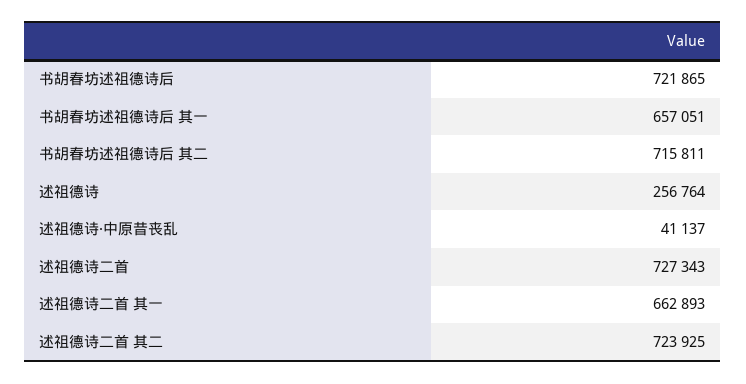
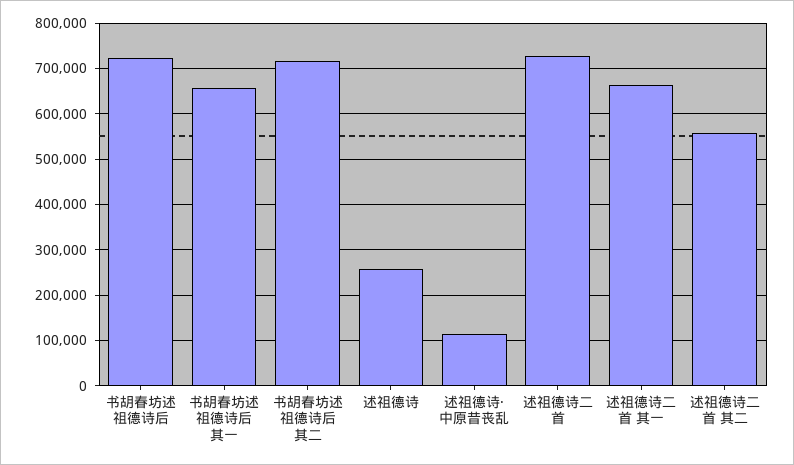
  {
    "书胡春坊述祖德诗后": 721865,
    "书胡春坊述祖德诗后 其一": 657051,
    "书胡春坊述祖德诗后 其二": 715811,
    "述祖德诗": 256764,
-   "述祖德诗·中原昔丧乱": 41137,
+   "述祖德诗·中原昔丧乱": 120000,
    "述祖德诗二首": 727343,
    "述祖德诗二首 其一": 662893,
-   "述祖德诗二首 其二": 723925
+   "述祖德诗二首 其二": 560000
  }

